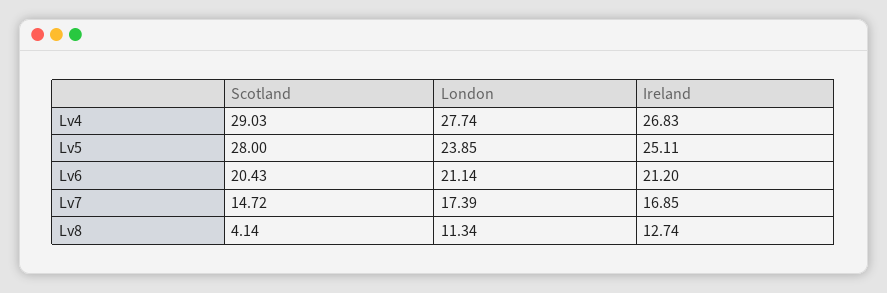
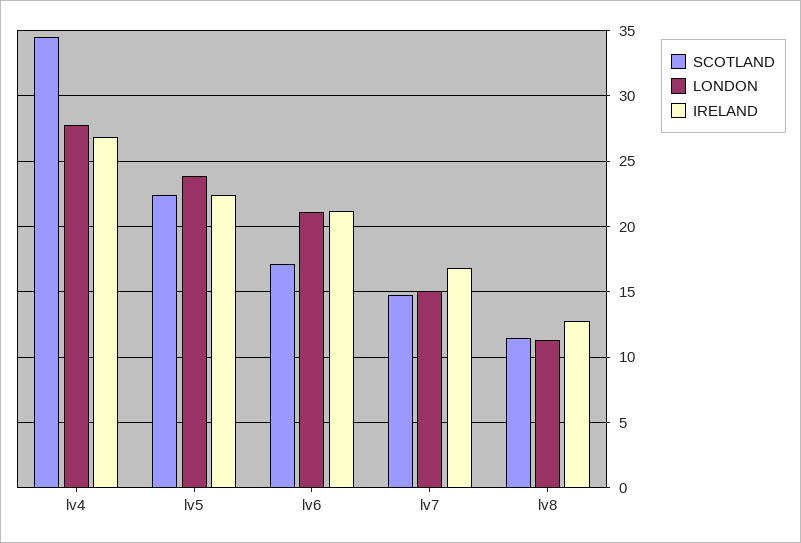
  {
    "Scotland": {
-     "Lv4": 29.03,
+     "Lv4": 34.5,
-     "Lv5": 28,
+     "Lv5": 22.5,
-     "Lv6": 20.43,
+     "Lv6": 17,
      "Lv7": 14.72,
-     "Lv8": 4.14
+     "Lv8": 11.5
    },
    "London": {
      "Lv4": 27.74,
      "Lv5": 23.85,
      "Lv6": 21.14,
-     "Lv7": 17.39,
+     "Lv7": 15,
      "Lv8": 11.34
    },
    "Ireland": {
      "Lv4": 26.83,
-     "Lv5": 25.11,
+     "Lv5": 22.5,
      "Lv6": 21.2,
      "Lv7": 16.85,
      "Lv8": 12.74
    }
  }

